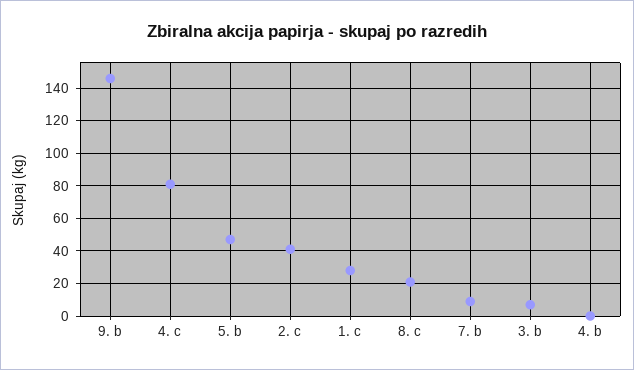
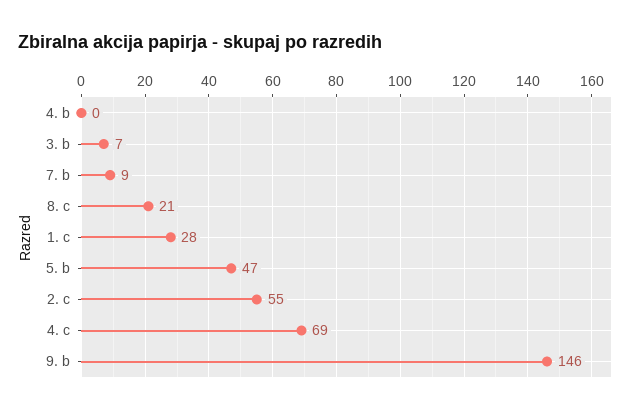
  {
    "9. b": 146,
-   "4. c": 80,
+   "4. c": 69,
    "5. b": 47,
-   "2. c": 40,
+   "2. c": 55,
    "1. c": 28,
    "8. c": 21,
    "7. b": 9,
    "3. b": 7,
    "4. b": 0
  }

